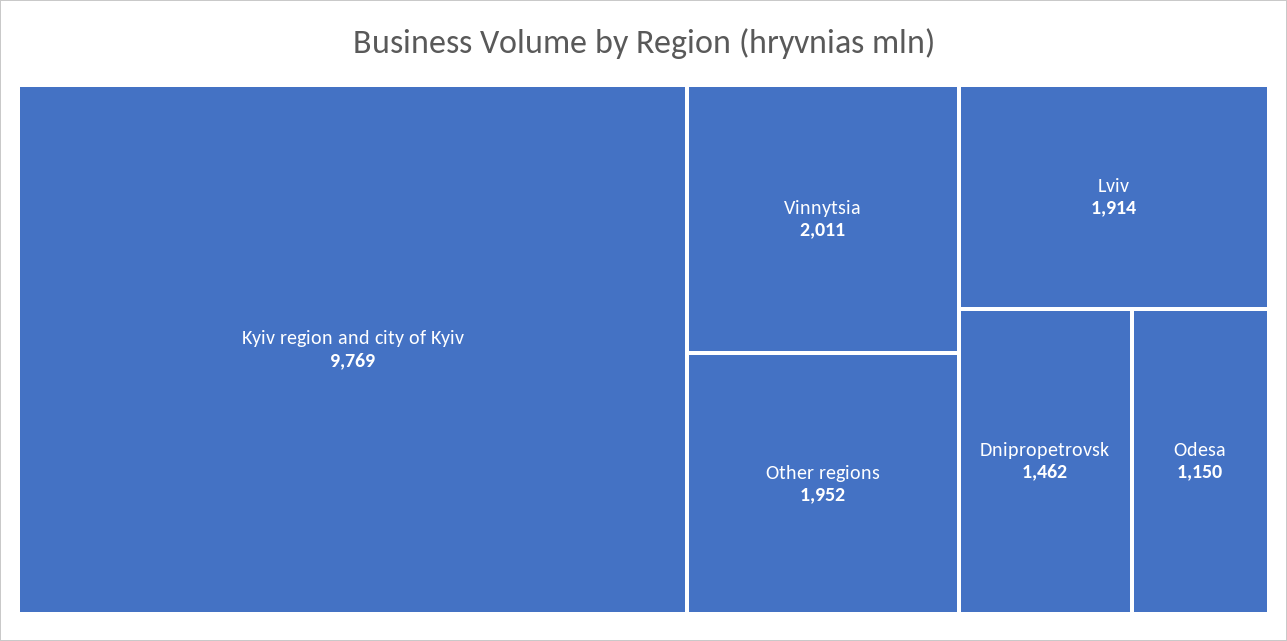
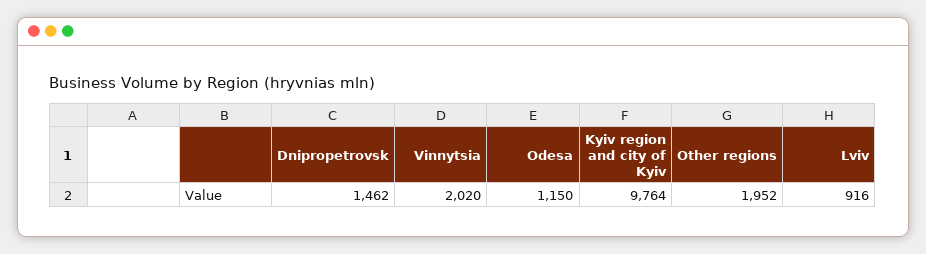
  {
-   "Kyiv region and city of Kyiv": 9769,
+   "Kyiv region and city of Kyiv": 9764,
-   "Vinnytsia": 2011,
+   "Vinnytsia": 2020,
    "Other regions": 1952,
-   "Lviv": 1914,
+   "Lviv": 916,
    "Dnipropetrovsk": 1462,
    "Odesa": 1150
  }

